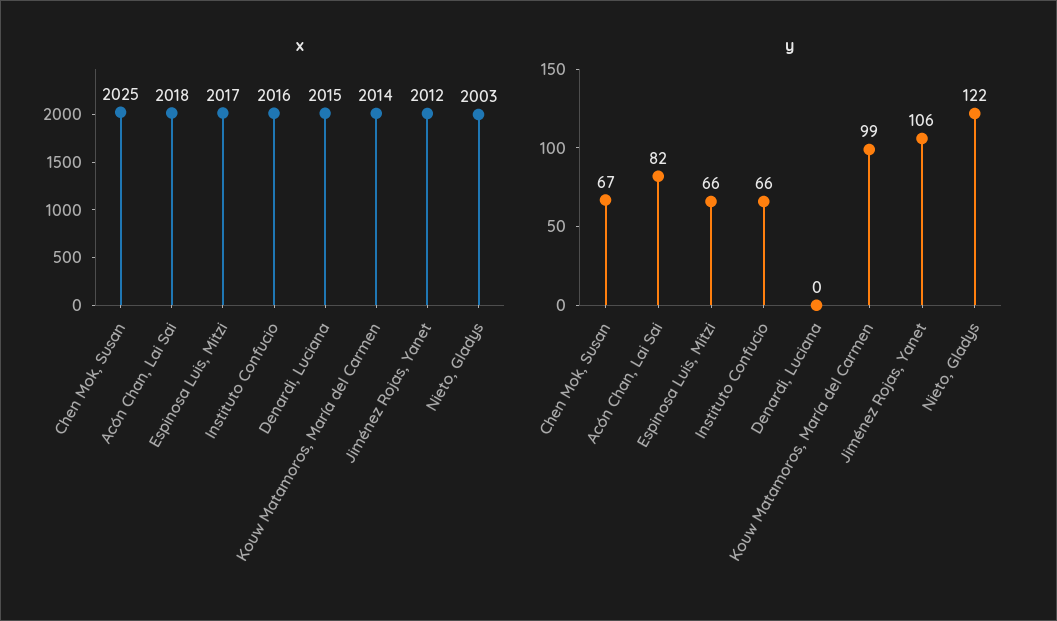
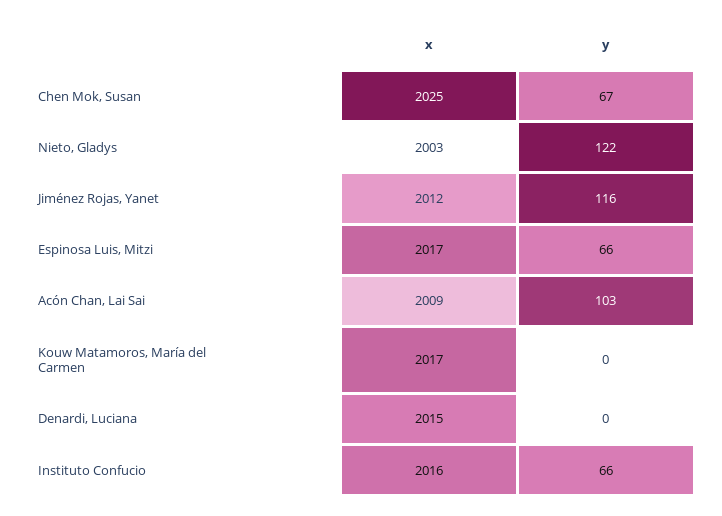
  {
    "x": {
      "Chen Mok, Susan": 2025,
-     "Acón Chan, Lai Sai": 2018,
+     "Acón Chan, Lai Sai": 2009,
      "Espinosa Luis, Mitzi": 2017,
      "Instituto Confucio": 2016,
      "Denardi, Luciana": 2015,
-     "Kouw Matamoros, María del Carmen": 2014,
+     "Kouw Matamoros, María del Carmen": 2017,
      "Jiménez Rojas, Yanet": 2012,
      "Nieto, Gladys": 2003
    },
    "y": {
      "Chen Mok, Susan": 67,
-     "Acón Chan, Lai Sai": 82,
+     "Acón Chan, Lai Sai": 103,
      "Espinosa Luis, Mitzi": 66,
      "Instituto Confucio": 66,
      "Denardi, Luciana": 0,
-     "Kouw Matamoros, María del Carmen": 99,
+     "Kouw Matamoros, María del Carmen": 0,
-     "Jiménez Rojas, Yanet": 106,
+     "Jiménez Rojas, Yanet": 116,
      "Nieto, Gladys": 122
    }
  }

